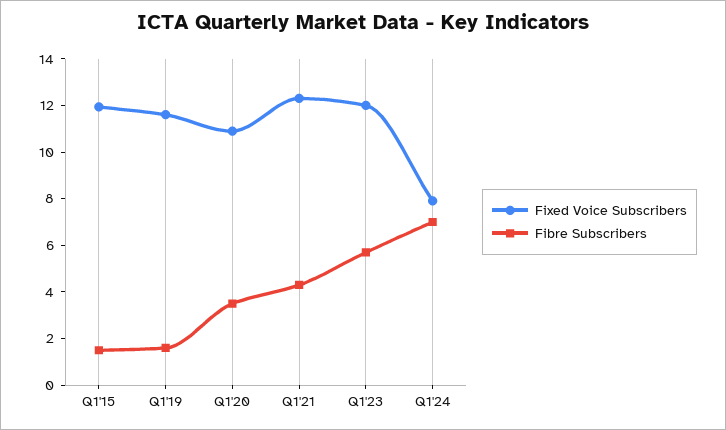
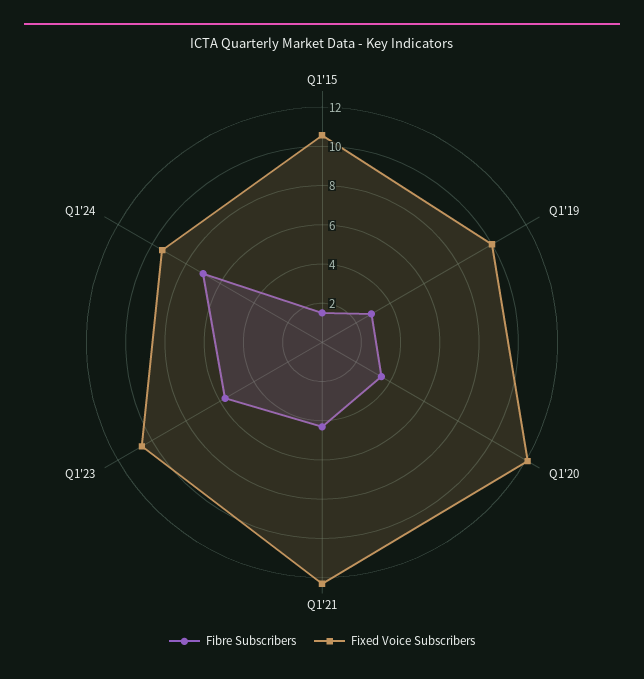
  {
    "Fixed Voice Subscribers": {
-     "Q1'15": 12,
+     "Q1'15": 10.5,
-     "Q1'19": 11.5,
+     "Q1'19": 10,
-     "Q1'20": 11,
+     "Q1'20": 12,
      "Q1'21": 12.5,
-     "Q1'23": 12,
+     "Q1'23": 10.5,
-     "Q1'24": 8
+     "Q1'24": 9.5
    },
    "Fibre Subscribers": {
      "Q1'15": 1.5,
-     "Q1'19": 1.5,
+     "Q1'19": 3,
      "Q1'20": 3.5,
      "Q1'21": 4.5,
      "Q1'23": 5.5,
      "Q1'24": 7
    }
  }

